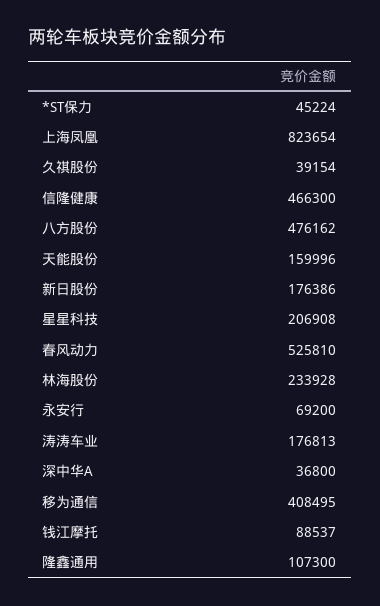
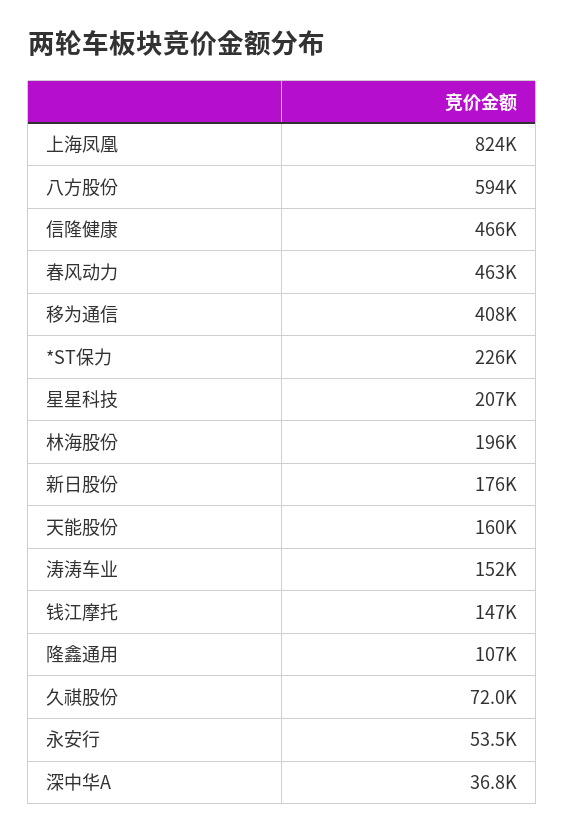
  {
-   "*ST保力": 45224,
+   "*ST保力": 226000,
    "上海凤凰": 823654,
-   "久祺股份": 39154,
+   "久祺股份": 72000,
    "信隆健康": 466300,
-   "八方股份": 476162,
+   "八方股份": 594000,
    "天能股份": 159996,
    "新日股份": 176386,
    "星星科技": 206908,
-   "春风动力": 525810,
+   "春风动力": 463000,
-   "林海股份": 233928,
+   "林海股份": 196000,
-   "永安行": 69200,
+   "永安行": 53500,
-   "涛涛车业": 176813,
+   "涛涛车业": 152000,
    "深中华A": 36800,
    "移为通信": 408495,
-   "钱江摩托": 88537,
+   "钱江摩托": 147000,
    "隆鑫通用": 107300
  }

